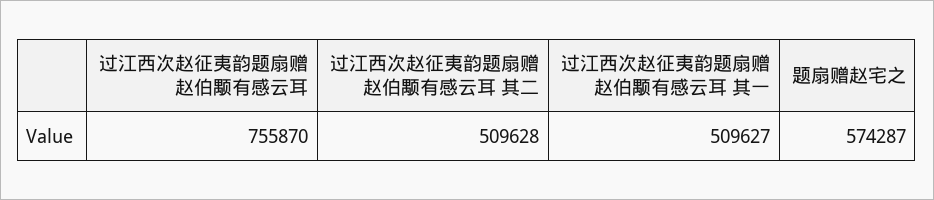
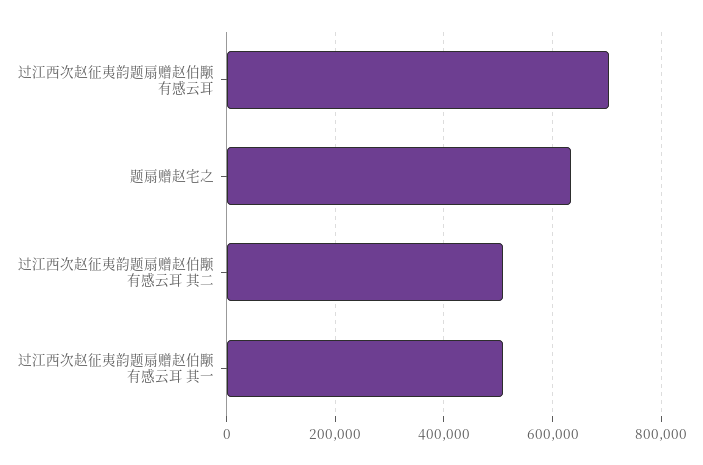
  {
-   "过江西次赵征夷韵题扇赠赵伯颙有感云耳": 755870,
+   "过江西次赵征夷韵题扇赠赵伯颙有感云耳": 700000,
    "过江西次赵征夷韵题扇赠赵伯颙有感云耳 其二": 509628,
    "过江西次赵征夷韵题扇赠赵伯颙有感云耳 其一": 509627,
-   "题扇赠赵宅之": 574287
+   "题扇赠赵宅之": 640000
  }

